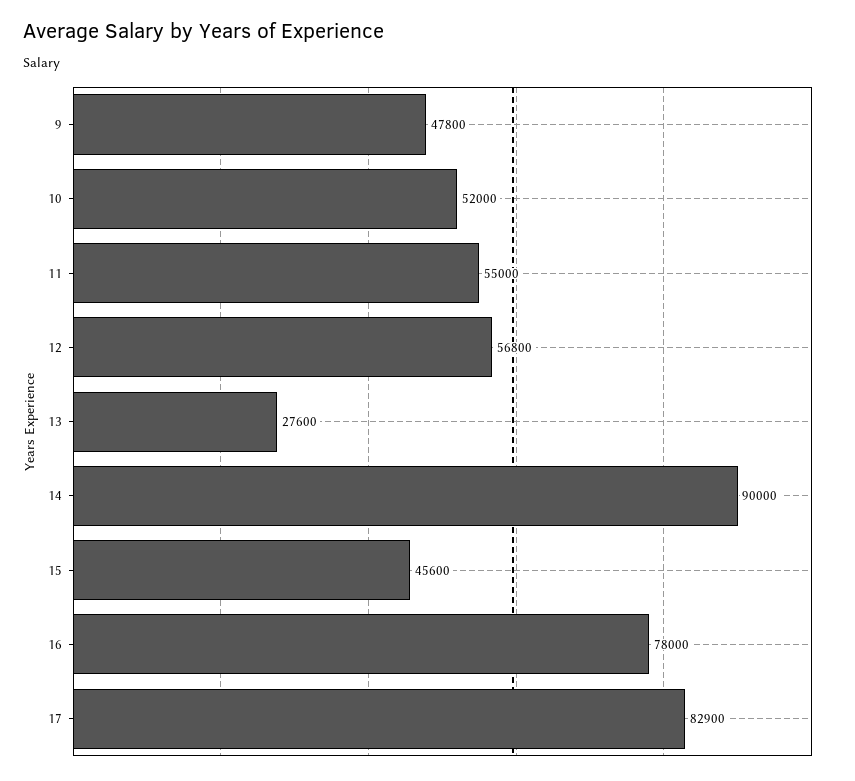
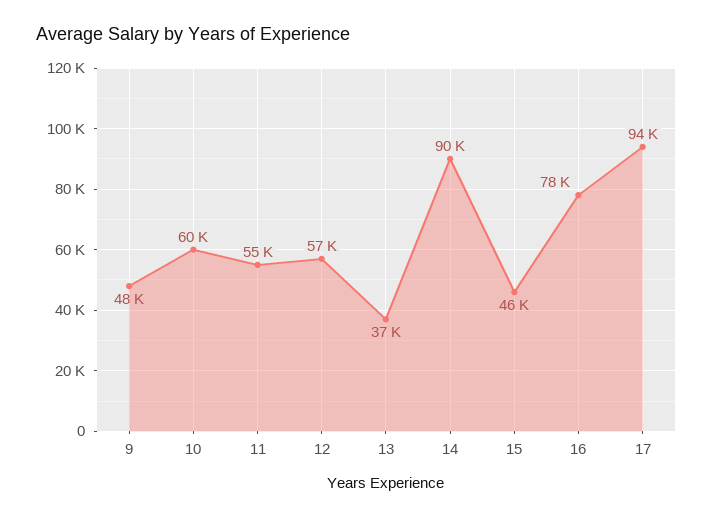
  {
    "9": 47800,
-   "10": 52000,
+   "10": 60000,
    "11": 55000,
    "12": 56800,
-   "13": 27600,
+   "13": 37000,
    "14": 90000,
    "15": 45600,
    "16": 78000,
-   "17": 82900
+   "17": 94000
  }

